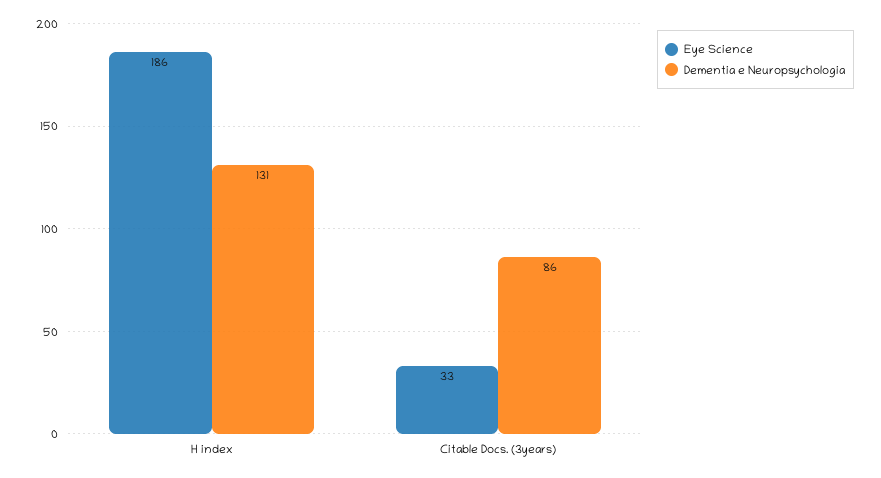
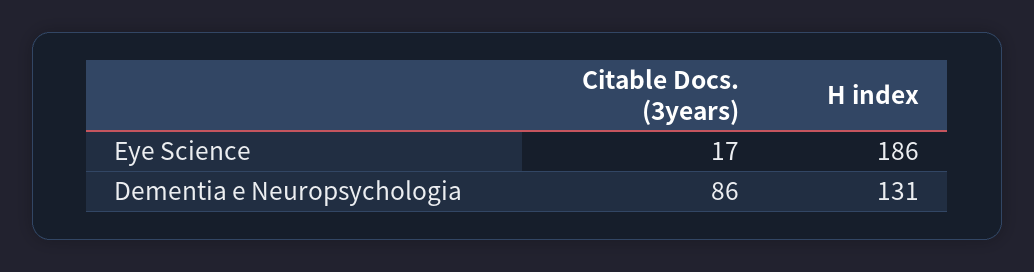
  {
    "Eye Science": {
      "H index": 186,
-     "Citable Docs. (3years)": 33
+     "Citable Docs. (3years)": 17
    },
    "Dementia e Neuropsychologia": {
      "H index": 131,
      "Citable Docs. (3years)": 86
    }
  }

